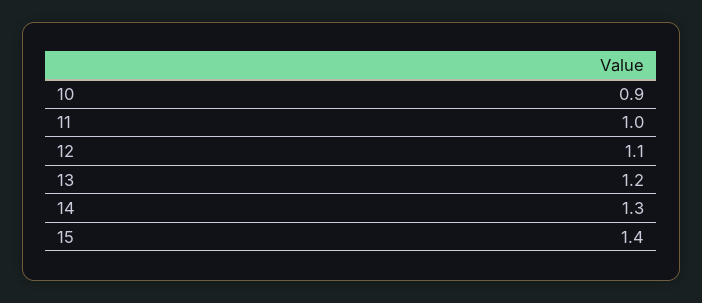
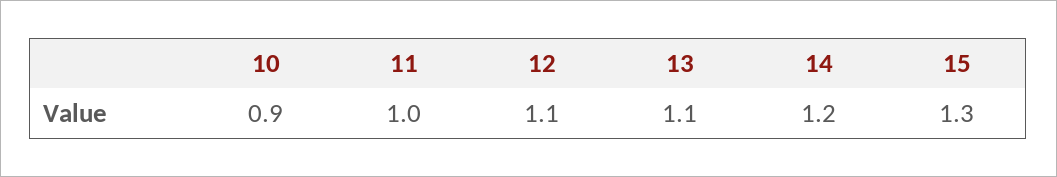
  {
    "10": 0.9,
    "11": 1,
    "12": 1.1,
-   "13": 1.2,
+   "13": 1.1,
-   "14": 1.3,
+   "14": 1.2,
-   "15": 1.4
+   "15": 1.3
  }

